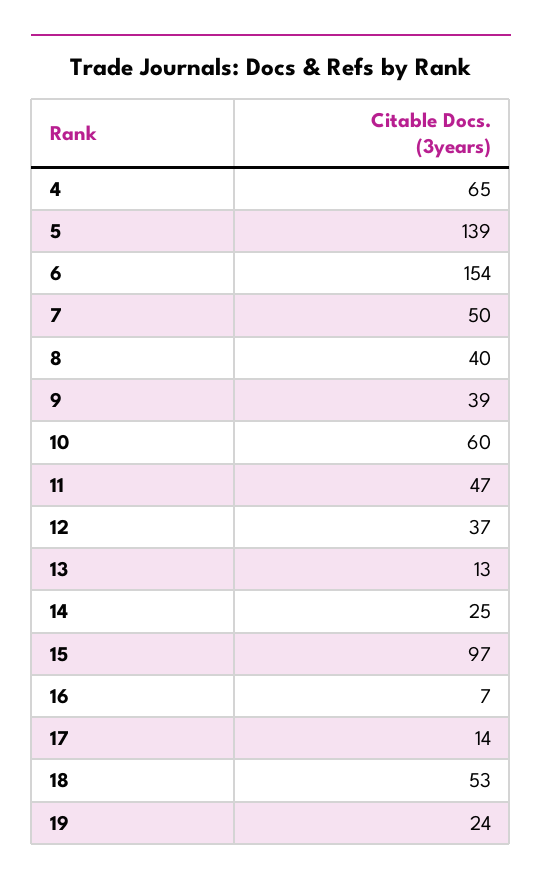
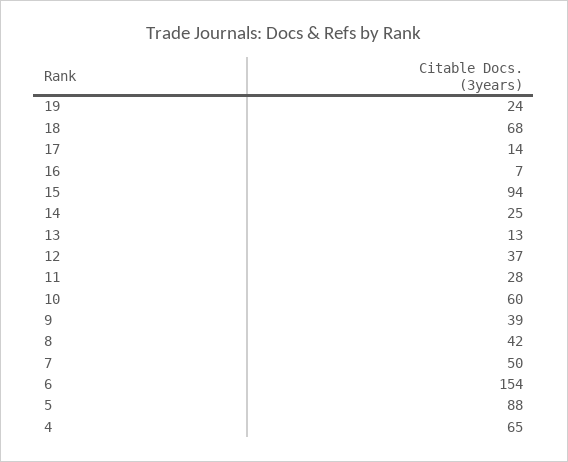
  {
    "4": 65,
-   "5": 139,
+   "5": 88,
    "6": 154,
    "7": 50,
-   "8": 40,
+   "8": 42,
    "9": 39,
    "10": 60,
-   "11": 47,
+   "11": 28,
    "12": 37,
    "13": 13,
    "14": 25,
-   "15": 97,
+   "15": 94,
    "16": 7,
    "17": 14,
-   "18": 53,
+   "18": 68,
    "19": 24
  }

